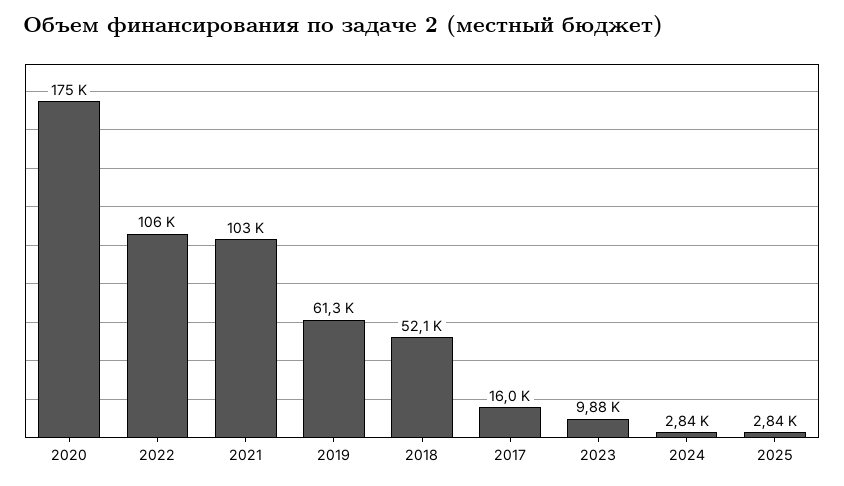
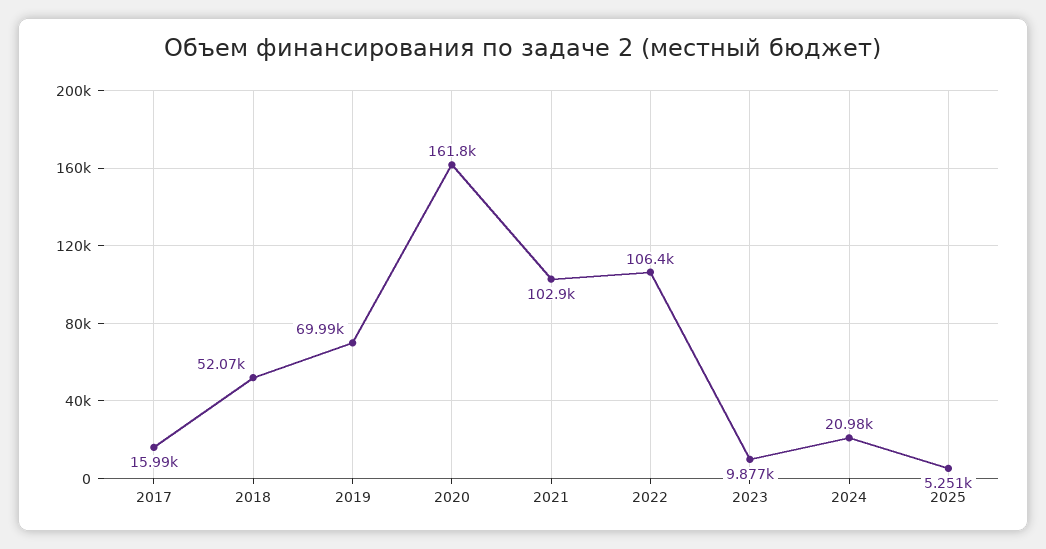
  {
-   "2020": 175000,
+   "2020": 161800,
    "2022": 106400,
    "2021": 102900,
-   "2019": 61300,
+   "2019": 69990,
    "2018": 52070,
    "2017": 15990,
    "2023": 9877,
-   "2024": 2840,
+   "2024": 20980,
-   "2025": 2840
+   "2025": 5251
  }

